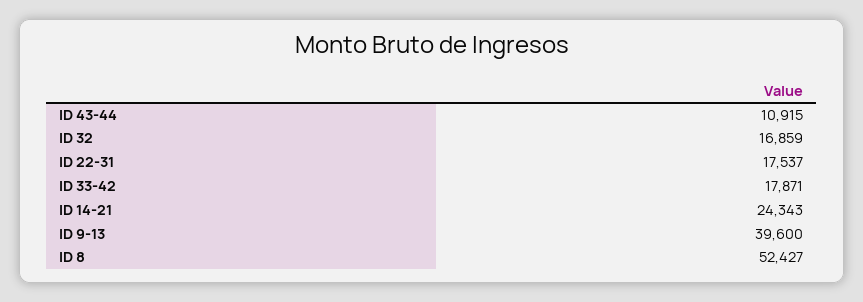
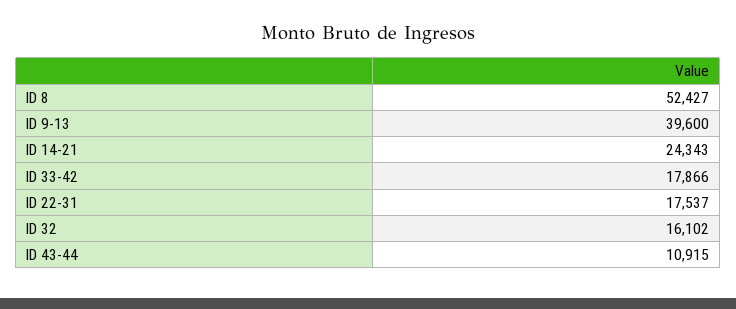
  {
    "ID 43-44": 10915,
-   "ID 32": 16859,
+   "ID 32": 16102,
    "ID 22-31": 17537,
-   "ID 33-42": 17871,
+   "ID 33-42": 17866,
    "ID 14-21": 24343,
    "ID 9-13": 39600,
    "ID 8": 52427
  }

